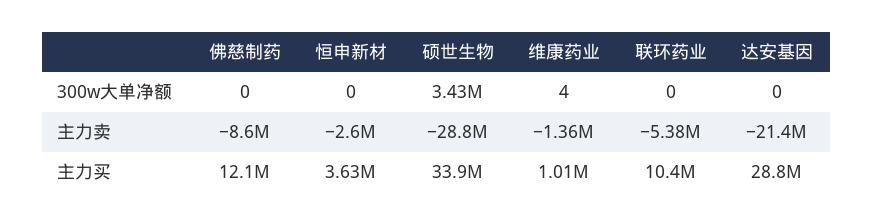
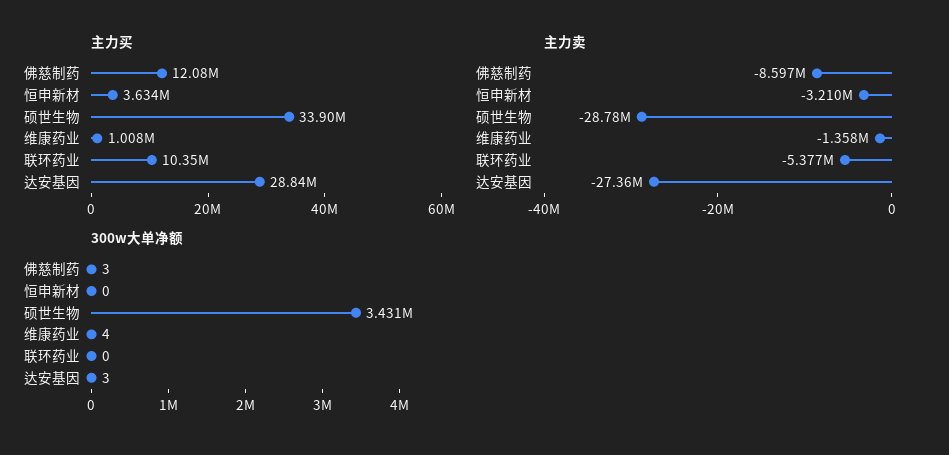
  {
    "300w大单净额": {
-     "佛慈制药": 0,
+     "佛慈制药": 3,
      "恒申新材": 0,
      "硕世生物": 3431000,
      "维康药业": 4,
      "联环药业": 0,
-     "达安基因": 0
+     "达安基因": 3
    },
    "主力卖": {
      "佛慈制药": -8597000,
-     "恒申新材": -2600000,
+     "恒申新材": -3210000,
      "硕世生物": -28780000,
      "维康药业": -1358000,
      "联环药业": -5377000,
-     "达安基因": -21400000
+     "达安基因": -27360000
    },
    "主力买": {
      "佛慈制药": 12080000,
      "恒申新材": 3634000,
      "硕世生物": 33900000,
      "维康药业": 1008000,
      "联环药业": 10350000,
      "达安基因": 28840000
    }
  }

